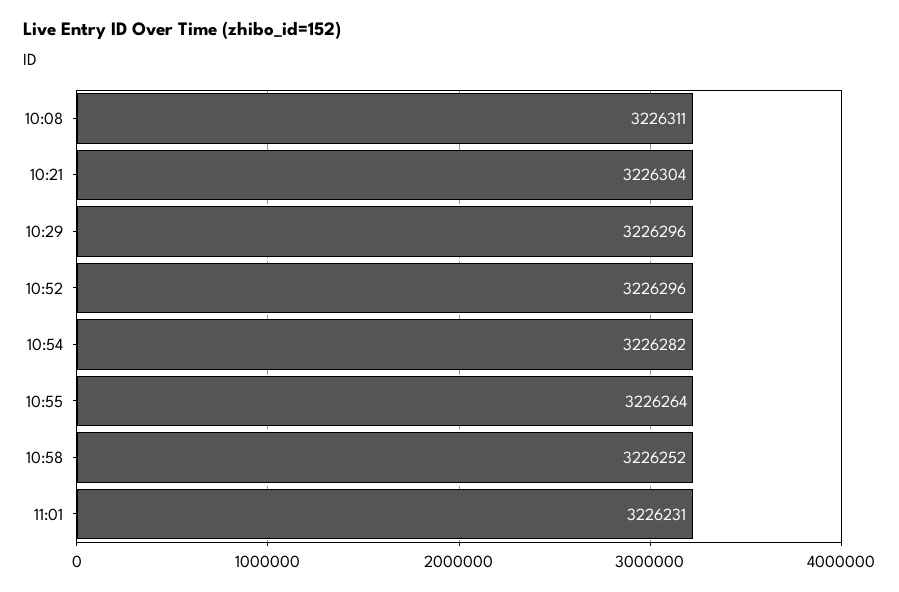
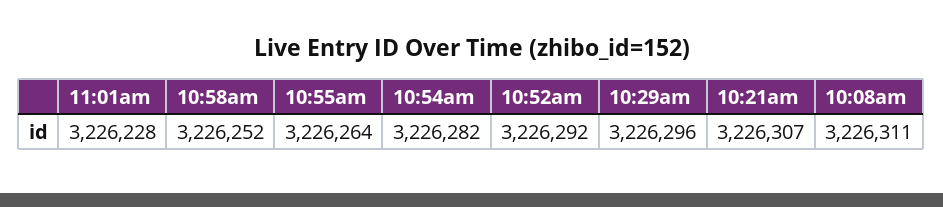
  {
    "10:08": 3226311,
-   "10:21": 3226304,
+   "10:21": 3226307,
    "10:29": 3226296,
-   "10:52": 3226296,
+   "10:52": 3226292,
    "10:54": 3226282,
    "10:55": 3226264,
    "10:58": 3226252,
-   "11:01": 3226231
+   "11:01": 3226228
  }

